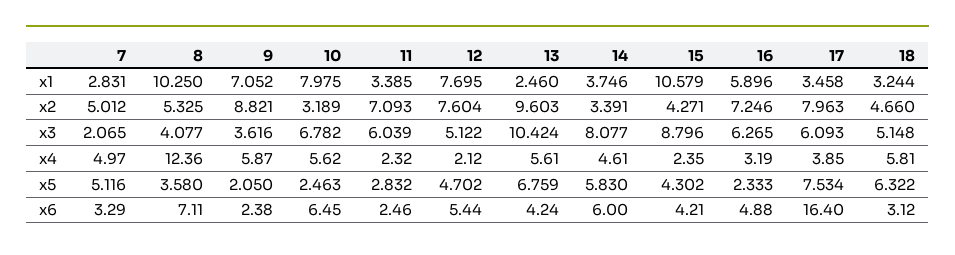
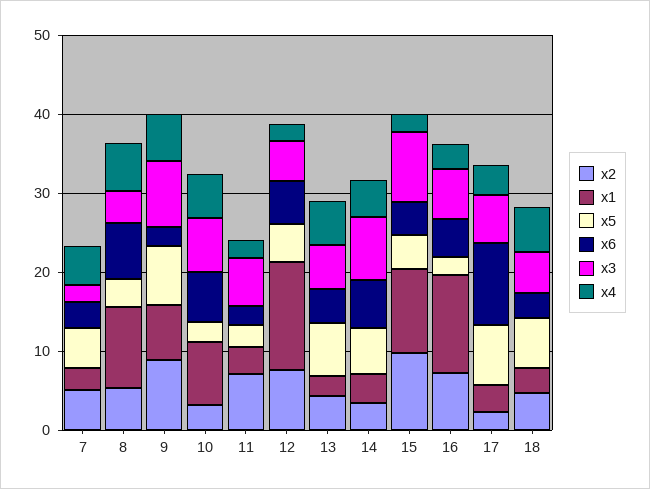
  {
    "x1": {
      "7": 2.831,
      "8": 10.25,
      "9": 7.052,
      "10": 7.975,
      "11": 3.385,
-     "12": 7.695,
+     "12": 14,
      "13": 2.46,
      "14": 3.746,
      "15": 10.579,
-     "16": 5.896,
+     "16": 12,
      "17": 3.458,
      "18": 3.244
    },
    "x2": {
      "7": 5.012,
      "8": 5.325,
      "9": 8.821,
      "10": 3.189,
      "11": 7.093,
      "12": 7.604,
-     "13": 9.603,
+     "13": 4,
      "14": 3.391,
-     "15": 4.271,
+     "15": 10,
      "16": 7.246,
-     "17": 7.963,
+     "17": 2,
      "18": 4.66
    },
    "x3": {
      "7": 2.065,
      "8": 4.077,
-     "9": 3.616,
+     "9": 8,
      "10": 6.782,
      "11": 6.039,
      "12": 5.122,
-     "13": 10.424,
+     "13": 6,
      "14": 8.077,
      "15": 8.796,
      "16": 6.265,
      "17": 6.093,
      "18": 5.148
    },
    "x4": {
      "7": 4.97,
-     "8": 12.36,
+     "8": 6,
      "9": 5.87,
      "10": 5.62,
      "11": 2.32,
      "12": 2.12,
      "13": 5.61,
      "14": 4.61,
      "15": 2.35,
      "16": 3.19,
      "17": 3.85,
      "18": 5.81
    },
    "x5": {
      "7": 5.116,
      "8": 3.58,
-     "9": 2.05,
+     "9": 8,
      "10": 2.463,
      "11": 2.832,
      "12": 4.702,
      "13": 6.759,
      "14": 5.83,
      "15": 4.302,
      "16": 2.333,
      "17": 7.534,
      "18": 6.322
    },
    "x6": {
      "7": 3.29,
      "8": 7.11,
      "9": 2.38,
      "10": 6.45,
      "11": 2.46,
      "12": 5.44,
      "13": 4.24,
      "14": 6,
      "15": 4.21,
      "16": 4.88,
-     "17": 16.4,
+     "17": 10,
      "18": 3.12
    }
  }

